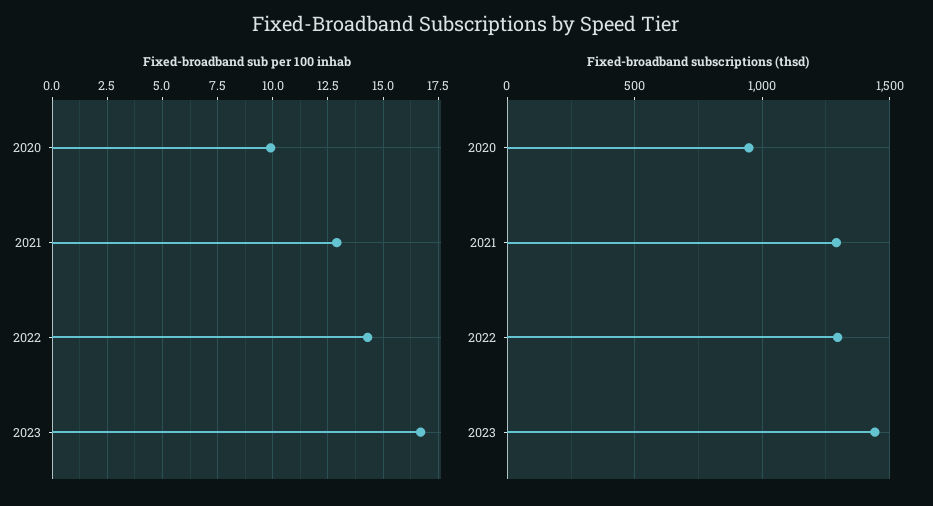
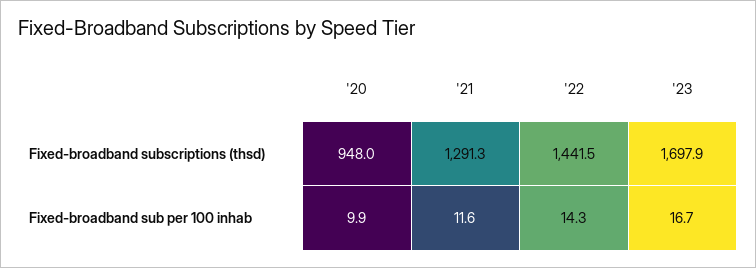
  {
    "Fixed-broadband sub per 100 inhab": {
      "2020": 9.9,
-     "2021": 13,
+     "2021": 11.6,
      "2022": 14.3,
      "2023": 16.7
    },
    "Fixed-broadband subscriptions (thsd)": {
      "2020": 948,
      "2021": 1291.3,
-     "2022": 1300,
+     "2022": 1441.5,
-     "2023": 1450
+     "2023": 1697.9
    }
  }

